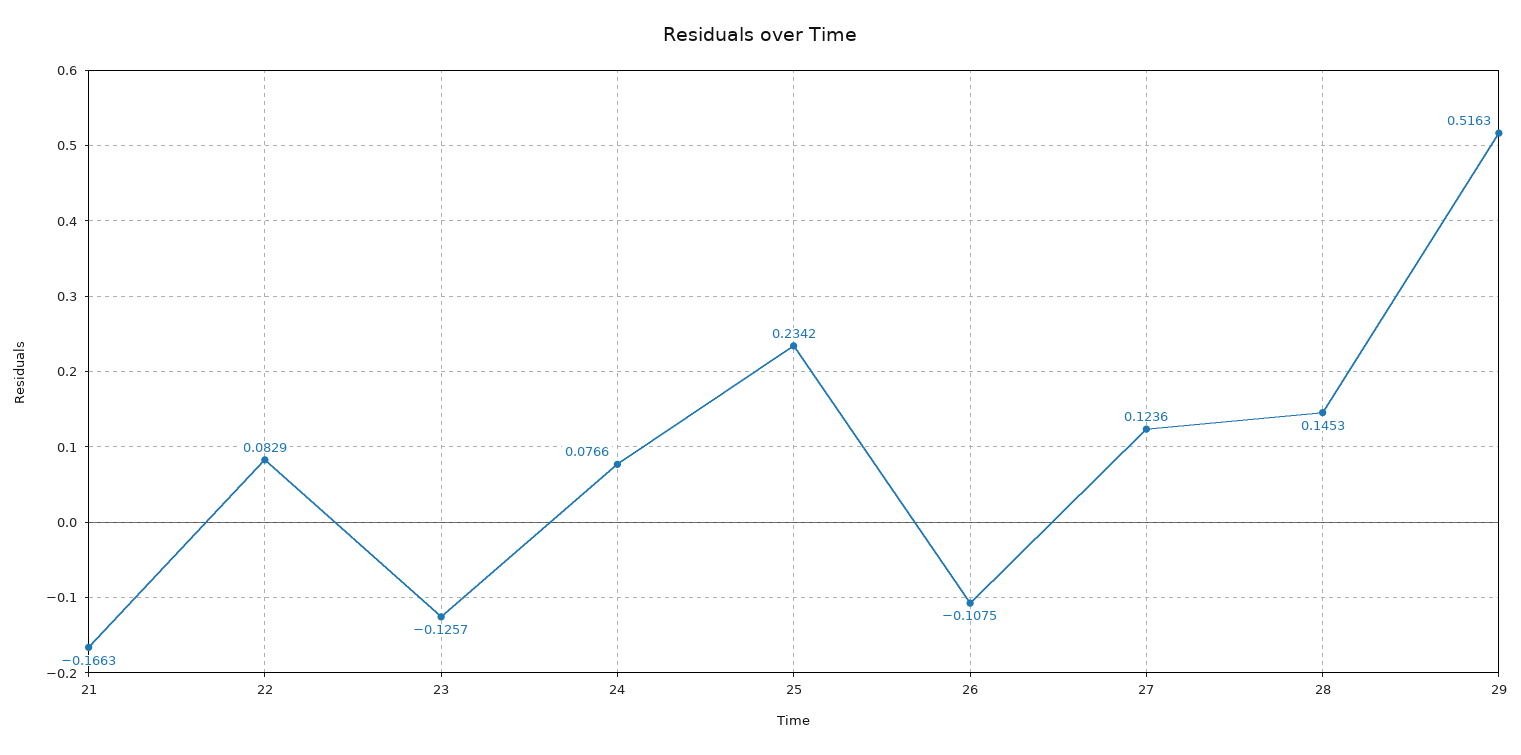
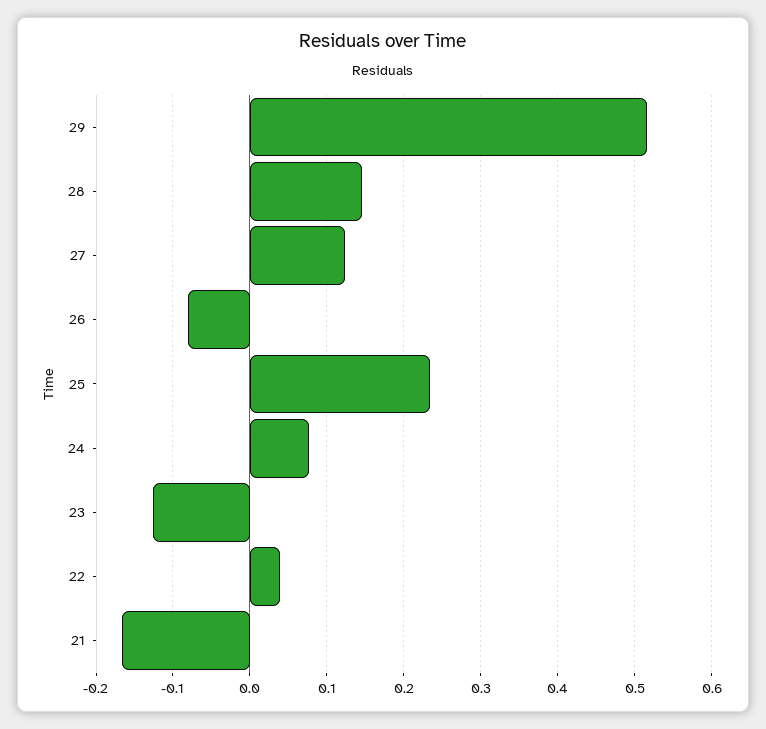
  {
    "21": -0.1663,
-   "22": 0.0829,
+   "22": 0.04,
    "23": -0.1257,
    "24": 0.0766,
    "25": 0.2342,
-   "26": -0.1075,
+   "26": -0.08,
    "27": 0.1236,
    "28": 0.1453,
    "29": 0.5163
  }

